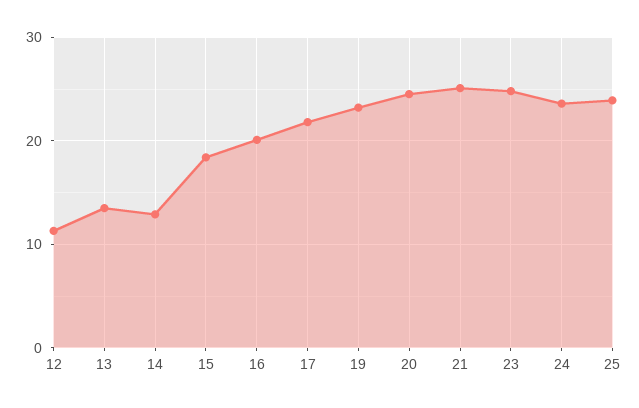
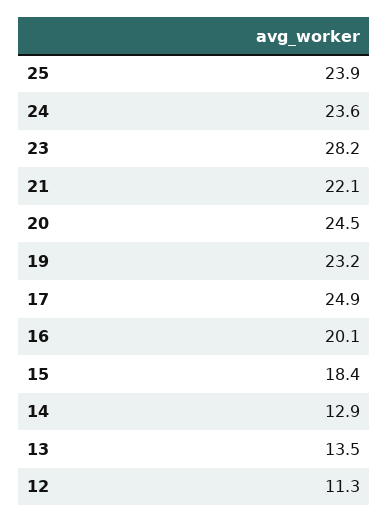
  {
    "12": 11.3,
    "13": 13.5,
    "14": 12.9,
    "15": 18.4,
    "16": 20.1,
-   "17": 22,
+   "17": 24.9,
    "19": 23.2,
    "20": 24.5,
-   "21": 25,
+   "21": 22.1,
-   "23": 25,
+   "23": 28.2,
    "24": 23.6,
    "25": 23.9
  }

